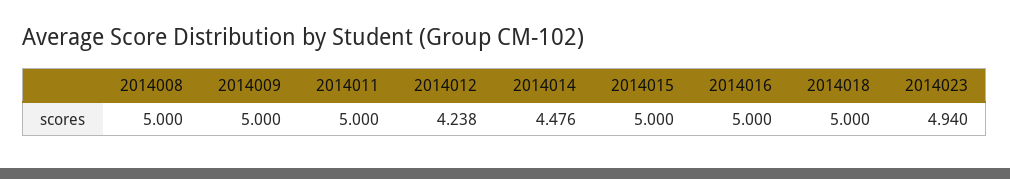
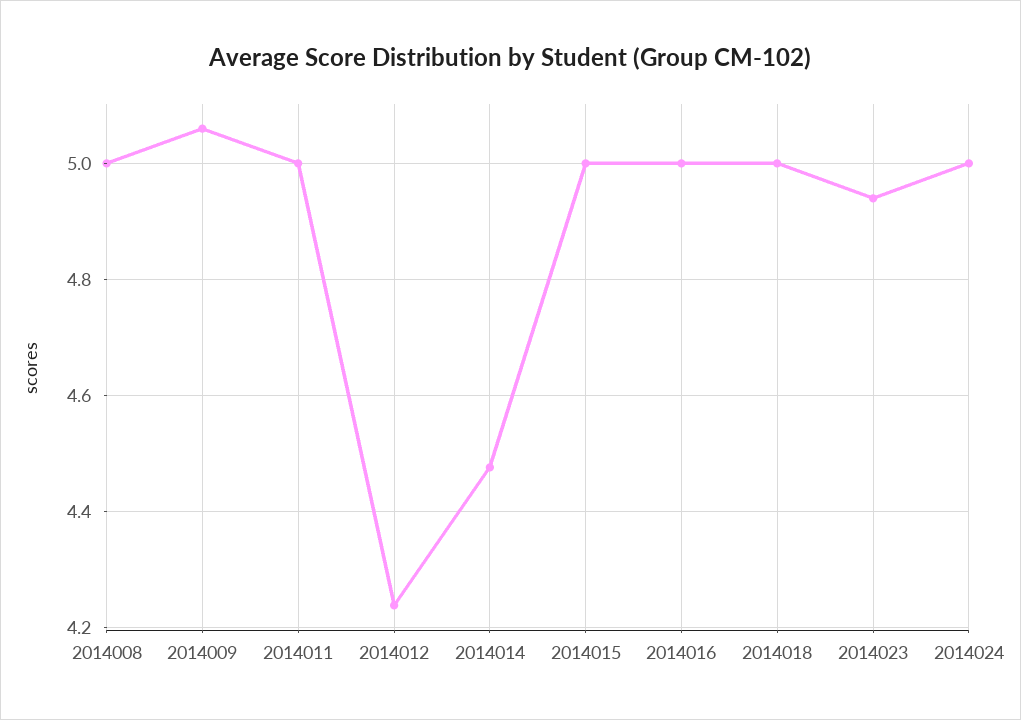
  {
    "2014008": 5,
-   "2014009": 5,
+   "2014009": 5.06,
    "2014011": 5,
    "2014012": 4.238,
    "2014014": 4.476,
    "2014015": 5,
    "2014016": 5,
    "2014018": 5,
-   "2014023": 4.94
+   "2014023": 4.94,
+   "2014024": 5
  }

